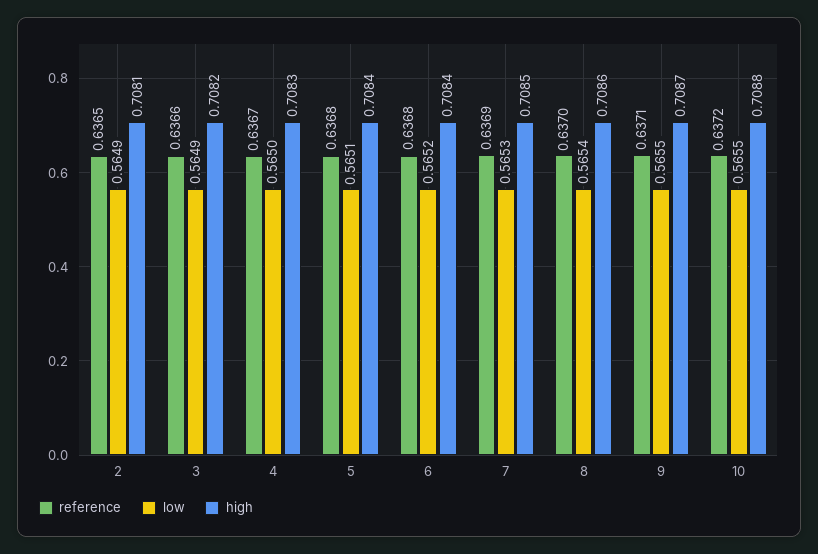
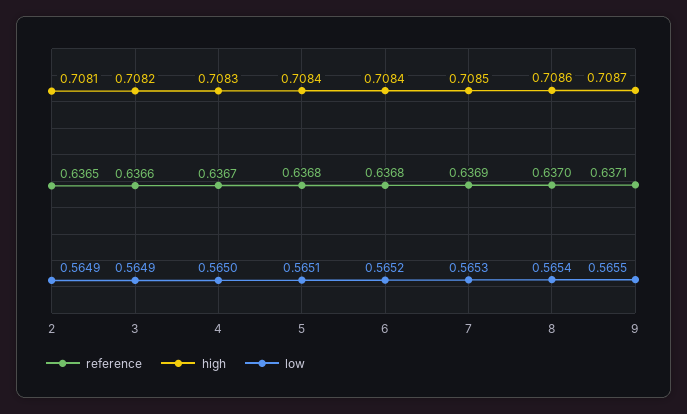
  {
    "reference": {
      "2": 0.6365,
      "3": 0.6366,
      "4": 0.6367,
      "5": 0.6368,
      "6": 0.6368,
      "7": 0.6369,
      "8": 0.637,
-     "9": 0.6371,
+     "9": 0.6371
-     "10": 0.6372
    },
    "low": {
      "2": 0.5649,
      "3": 0.5649,
      "4": 0.565,
      "5": 0.5651,
      "6": 0.5652,
      "7": 0.5653,
      "8": 0.5654,
-     "9": 0.5655,
+     "9": 0.5655
-     "10": 0.5655
    },
    "high": {
      "2": 0.7081,
      "3": 0.7082,
      "4": 0.7083,
      "5": 0.7084,
      "6": 0.7084,
      "7": 0.7085,
      "8": 0.7086,
-     "9": 0.7087,
+     "9": 0.7087
-     "10": 0.7088
    }
  }

